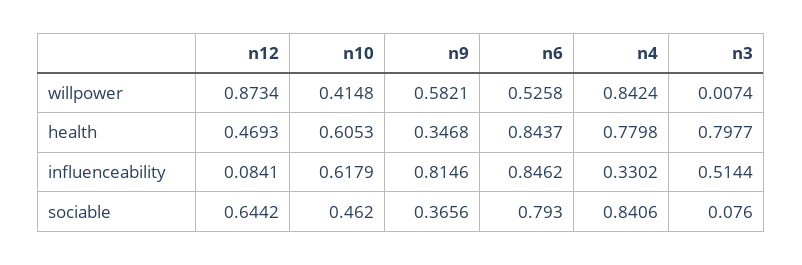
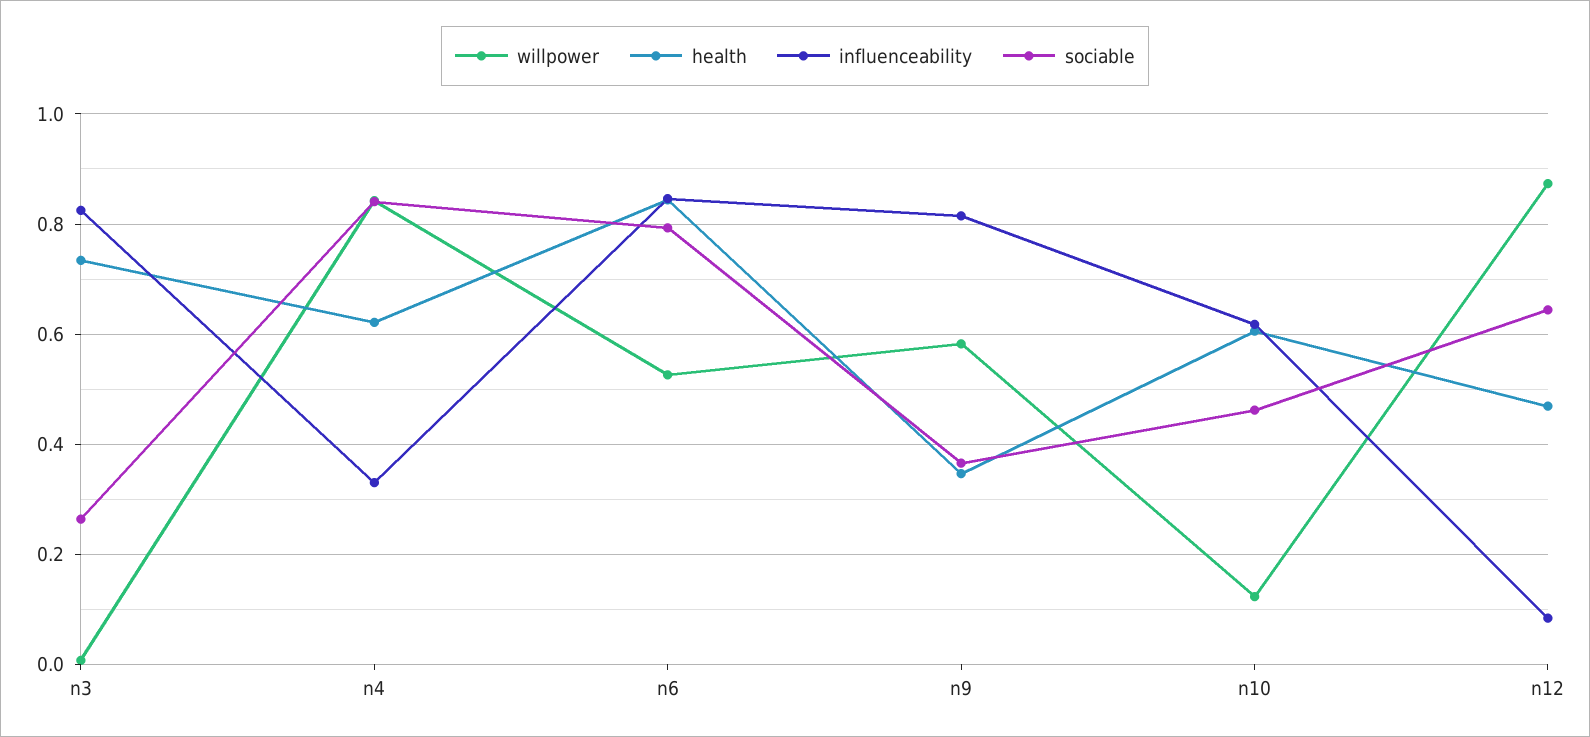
  {
    "willpower": {
      "n12": 0.8734,
-     "n10": 0.4148,
+     "n10": 0.12,
      "n9": 0.5821,
      "n6": 0.5258,
      "n4": 0.8424,
      "n3": 0.0074
    },
    "health": {
      "n12": 0.4693,
      "n10": 0.6053,
      "n9": 0.3468,
      "n6": 0.8437,
-     "n4": 0.7798,
+     "n4": 0.62,
-     "n3": 0.7977
+     "n3": 0.74
    },
    "influenceability": {
      "n12": 0.0841,
      "n10": 0.6179,
      "n9": 0.8146,
      "n6": 0.8462,
      "n4": 0.3302,
-     "n3": 0.5144
+     "n3": 0.82
    },
    "sociable": {
      "n12": 0.6442,
      "n10": 0.462,
      "n9": 0.3656,
      "n6": 0.793,
      "n4": 0.8406,
-     "n3": 0.076
+     "n3": 0.26
    }
  }

